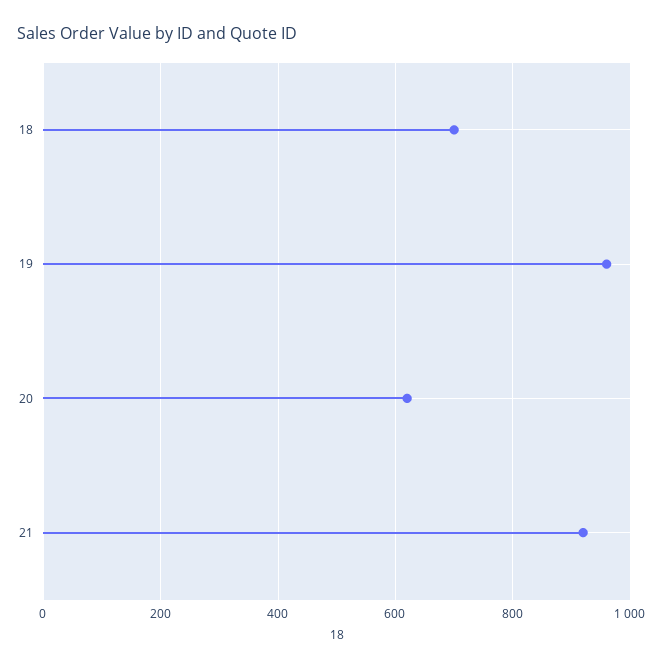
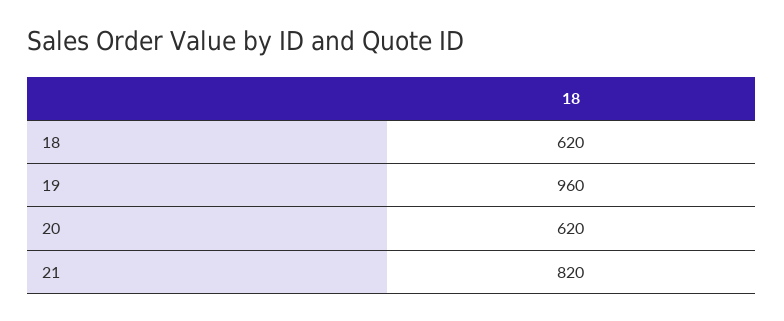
  {
-   "18": 700,
+   "18": 620,
    "19": 960,
    "20": 620,
-   "21": 920
+   "21": 820
  }

